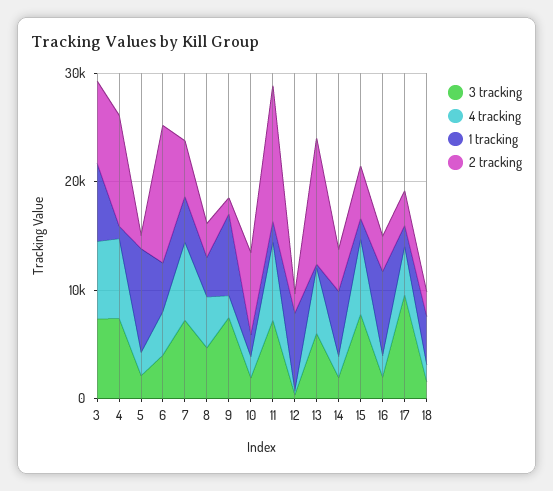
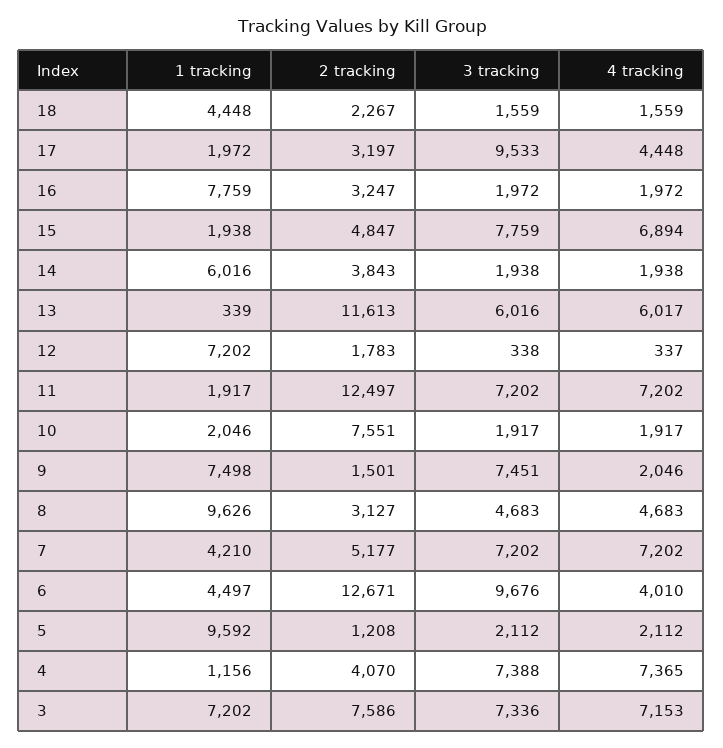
  {
    "3 tracking": {
      "3": 7336,
      "4": 7388,
      "5": 2112,
-     "6": 4000,
+     "6": 9676,
      "7": 7202,
      "8": 4683,
      "9": 7451,
      "10": 1917,
      "11": 7202,
      "12": 338,
      "13": 6016,
      "14": 1938,
      "15": 7759,
      "16": 1972,
      "17": 9533,
      "18": 1559
    },
    "4 tracking": {
      "3": 7153,
      "4": 7365,
      "5": 2112,
      "6": 4010,
      "7": 7202,
      "8": 4683,
      "9": 2046,
      "10": 1917,
      "11": 7202,
      "12": 337,
      "13": 6017,
      "14": 1938,
      "15": 6894,
      "16": 1972,
      "17": 4448,
      "18": 1559
    },
    "1 tracking": {
      "3": 7202,
      "4": 1156,
      "5": 9592,
      "6": 4497,
      "7": 4210,
-     "8": 4000,
+     "8": 9626,
      "9": 7498,
      "10": 2046,
      "11": 1917,
      "12": 7202,
      "13": 339,
      "14": 6016,
      "15": 1938,
      "16": 7759,
      "17": 1972,
      "18": 4448
    },
    "2 tracking": {
      "3": 7586,
-     "4": 10000,
+     "4": 4070,
      "5": 1208,
      "6": 12671,
      "7": 5177,
      "8": 3127,
      "9": 1501,
      "10": 7551,
      "11": 12497,
      "12": 1783,
      "13": 11613,
      "14": 3843,
      "15": 4847,
      "16": 3247,
      "17": 3197,
      "18": 2267
    }
  }

